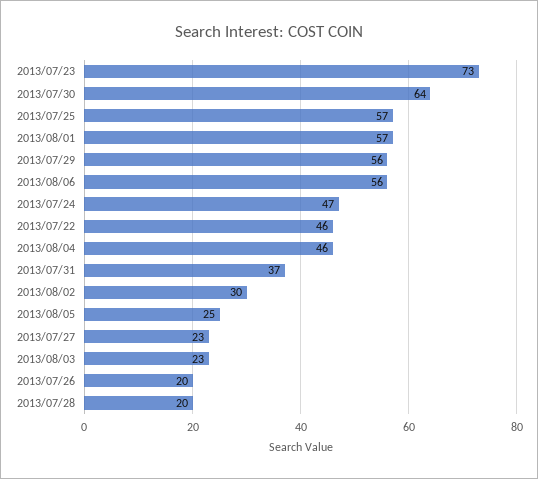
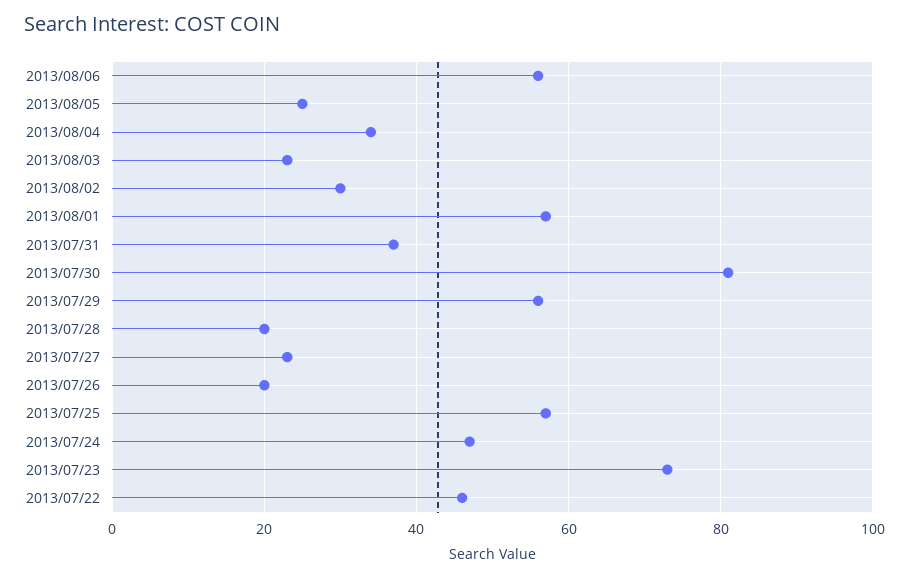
  {
    "2013/07/23": 73,
-   "2013/07/30": 64,
+   "2013/07/30": 80,
    "2013/07/25": 57,
    "2013/08/01": 57,
    "2013/07/29": 56,
    "2013/08/06": 56,
    "2013/07/24": 47,
    "2013/07/22": 46,
-   "2013/08/04": 46,
+   "2013/08/04": 35,
    "2013/07/31": 37,
    "2013/08/02": 30,
    "2013/08/05": 25,
    "2013/07/27": 23,
    "2013/08/03": 23,
    "2013/07/26": 20,
    "2013/07/28": 20
  }

